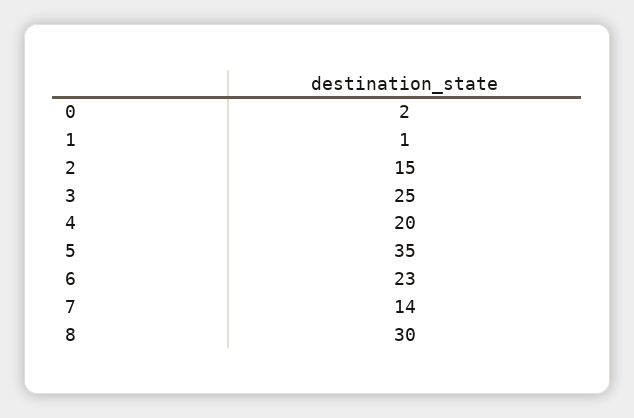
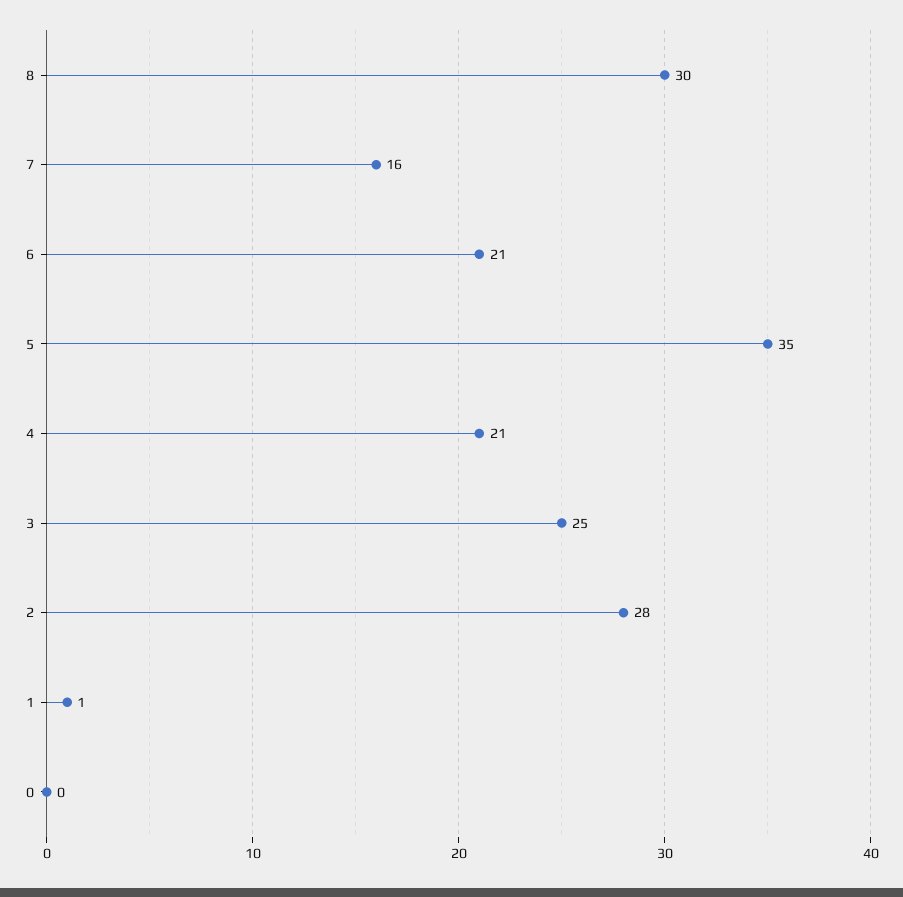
  {
-   "0": 2,
+   "0": 0,
    "1": 1,
-   "2": 15,
+   "2": 28,
    "3": 25,
-   "4": 20,
+   "4": 21,
    "5": 35,
-   "6": 23,
+   "6": 21,
-   "7": 14,
+   "7": 16,
    "8": 30
  }

